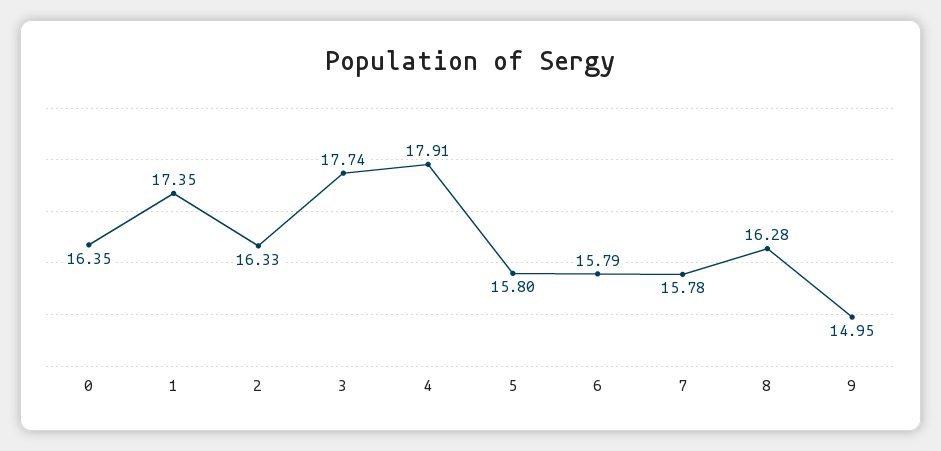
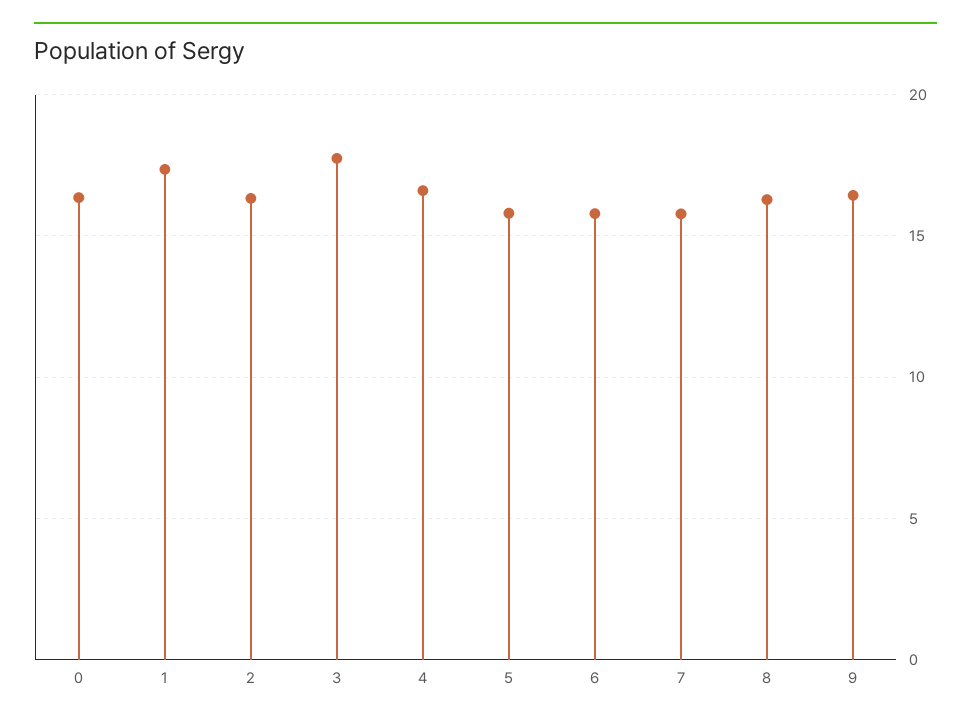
  {
    "0": 16.35,
    "1": 17.35,
    "2": 16.33,
    "3": 17.74,
-   "4": 17.91,
+   "4": 16.5,
    "5": 15.8,
    "6": 15.79,
    "7": 15.78,
    "8": 16.28,
-   "9": 14.95
+   "9": 16.5
  }

